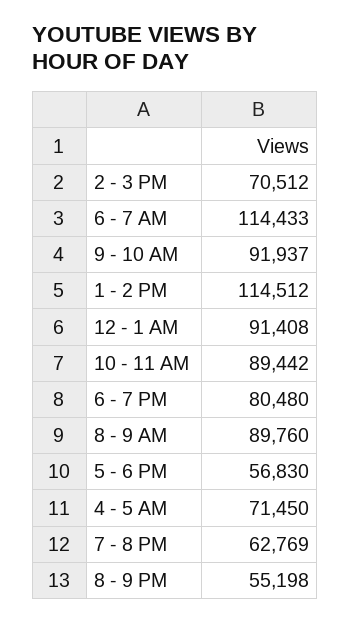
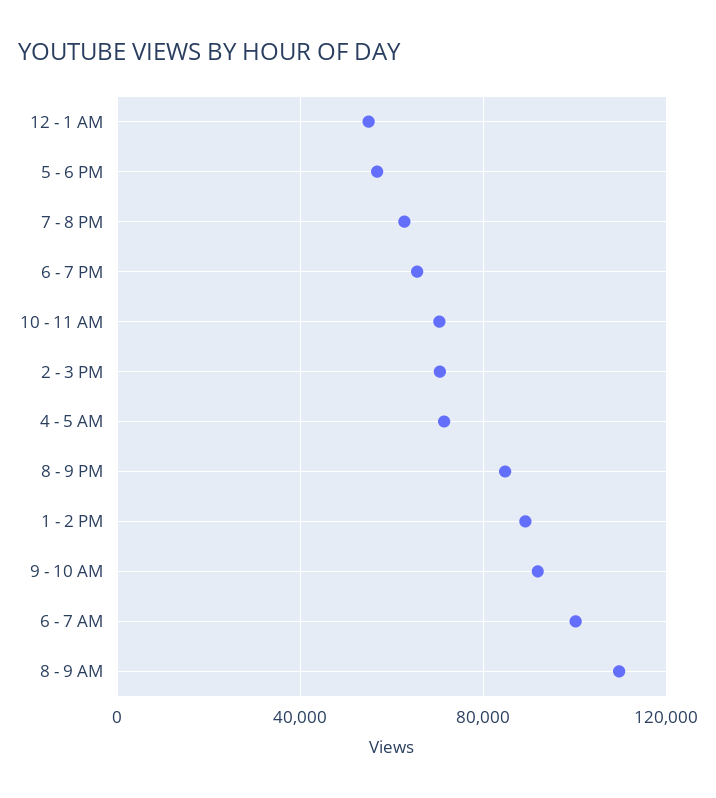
  {
    "2 - 3 PM": 70512,
-   "6 - 7 AM": 114433,
+   "6 - 7 AM": 100000,
    "9 - 10 AM": 91937,
-   "1 - 2 PM": 114512,
+   "1 - 2 PM": 90000,
-   "12 - 1 AM": 91408,
+   "12 - 1 AM": 55000,
-   "10 - 11 AM": 89442,
+   "10 - 11 AM": 70000,
-   "6 - 7 PM": 80480,
+   "6 - 7 PM": 65000,
-   "8 - 9 AM": 89760,
+   "8 - 9 AM": 110000,
    "5 - 6 PM": 56830,
    "4 - 5 AM": 71450,
    "7 - 8 PM": 62769,
-   "8 - 9 PM": 55198
+   "8 - 9 PM": 85000
  }

